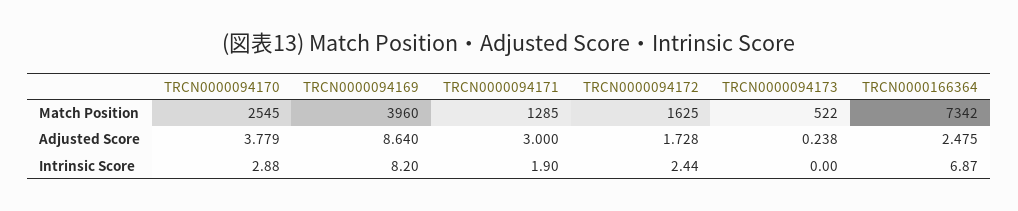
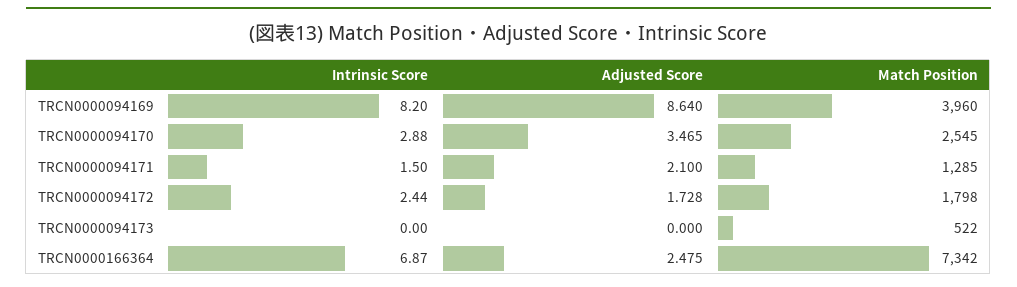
  {
    "TRCN0000094170": {
      "Match Position": 2545,
-     "Adjusted Score": 3.779,
+     "Adjusted Score": 3.465,
      "Intrinsic Score": 2.88
    },
    "TRCN0000094169": {
      "Match Position": 3960,
      "Adjusted Score": 8.64,
      "Intrinsic Score": 8.2
    },
    "TRCN0000094171": {
      "Match Position": 1285,
-     "Adjusted Score": 3,
+     "Adjusted Score": 2.1,
-     "Intrinsic Score": 1.9
+     "Intrinsic Score": 1.5
    },
    "TRCN0000094172": {
-     "Match Position": 1625,
+     "Match Position": 1798,
      "Adjusted Score": 1.728,
      "Intrinsic Score": 2.44
    },
    "TRCN0000094173": {
      "Match Position": 522,
-     "Adjusted Score": 0.238,
+     "Adjusted Score": 0,
      "Intrinsic Score": 0
    },
    "TRCN0000166364": {
      "Match Position": 7342,
      "Adjusted Score": 2.475,
      "Intrinsic Score": 6.87
    }
  }

